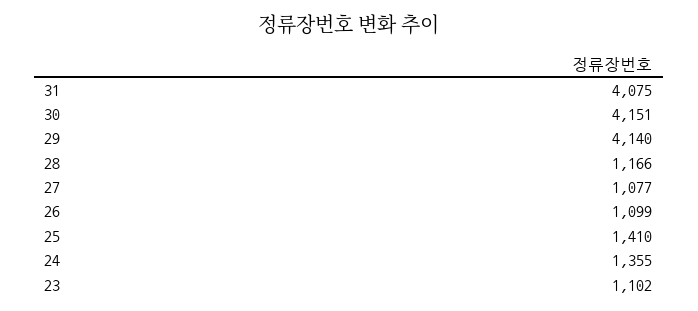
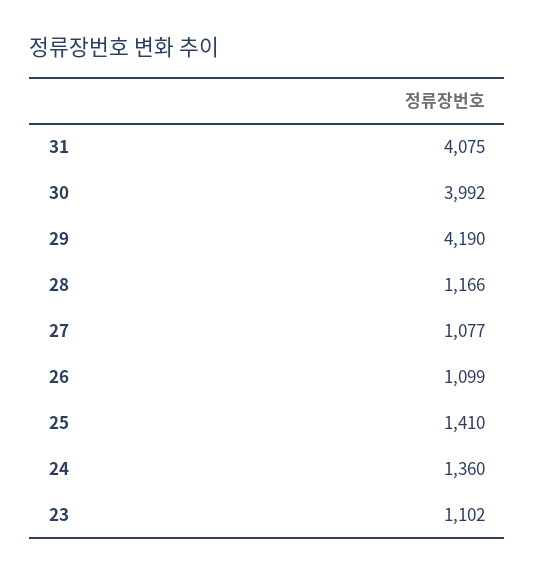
  {
    "31": 4075,
-   "30": 4151,
+   "30": 3992,
-   "29": 4140,
+   "29": 4190,
    "28": 1166,
    "27": 1077,
    "26": 1099,
    "25": 1410,
-   "24": 1355,
+   "24": 1360,
    "23": 1102
  }

